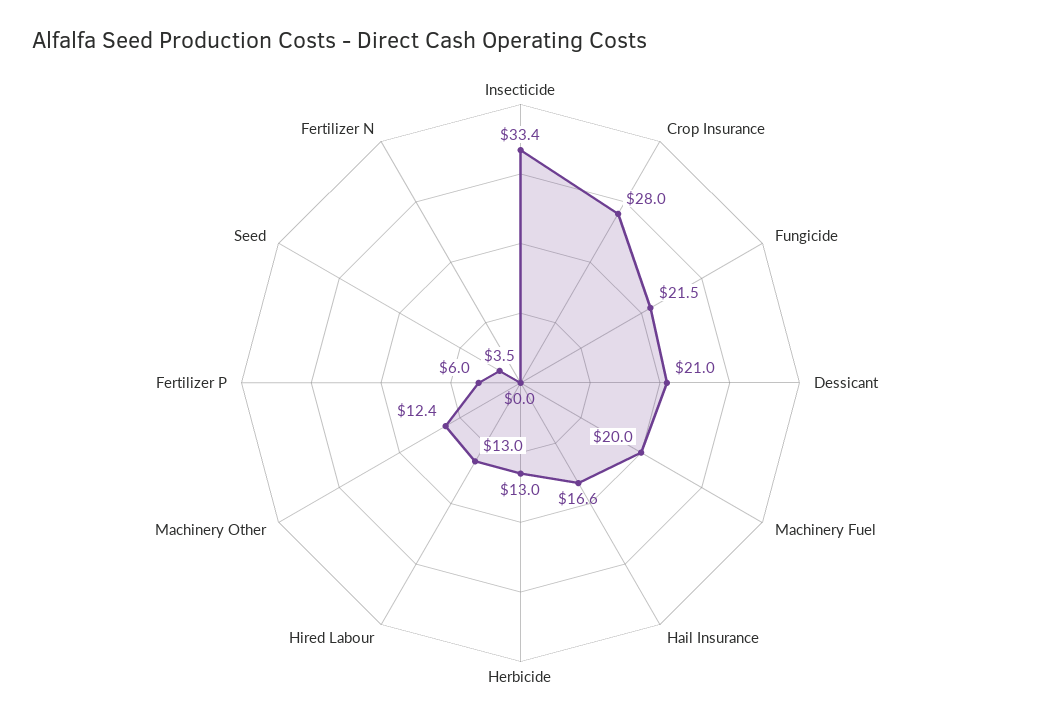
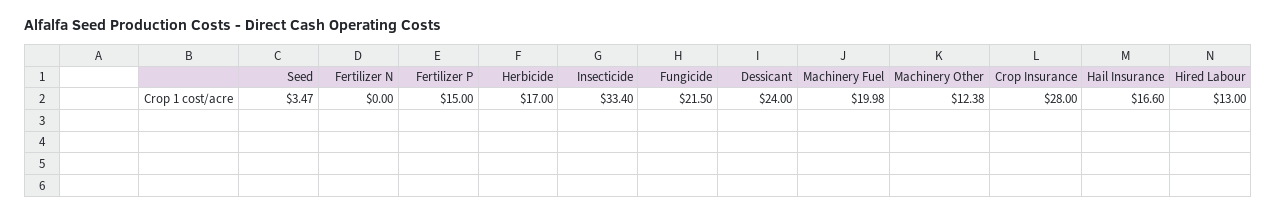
  {
    "Insecticide": 33.4,
    "Crop Insurance": 28,
    "Fungicide": 21.5,
-   "Dessicant": 21,
+   "Dessicant": 24,
    "Machinery Fuel": 19.98,
    "Hail Insurance": 16.6,
-   "Herbicide": 13,
+   "Herbicide": 17,
    "Hired Labour": 13,
    "Machinery Other": 12.38,
-   "Fertilizer P": 6,
+   "Fertilizer P": 15,
    "Seed": 3.47,
    "Fertilizer N": 0
  }

